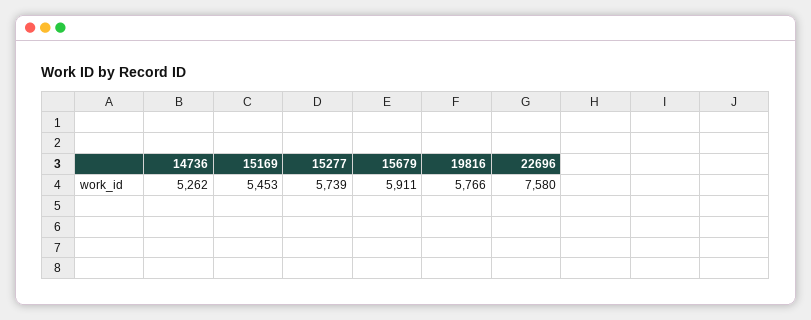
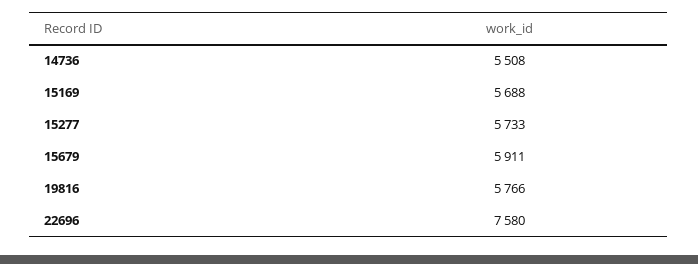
  {
-   "14736": 5262,
+   "14736": 5508,
-   "15169": 5453,
+   "15169": 5688,
-   "15277": 5739,
+   "15277": 5733,
    "15679": 5911,
    "19816": 5766,
    "22696": 7580
  }

